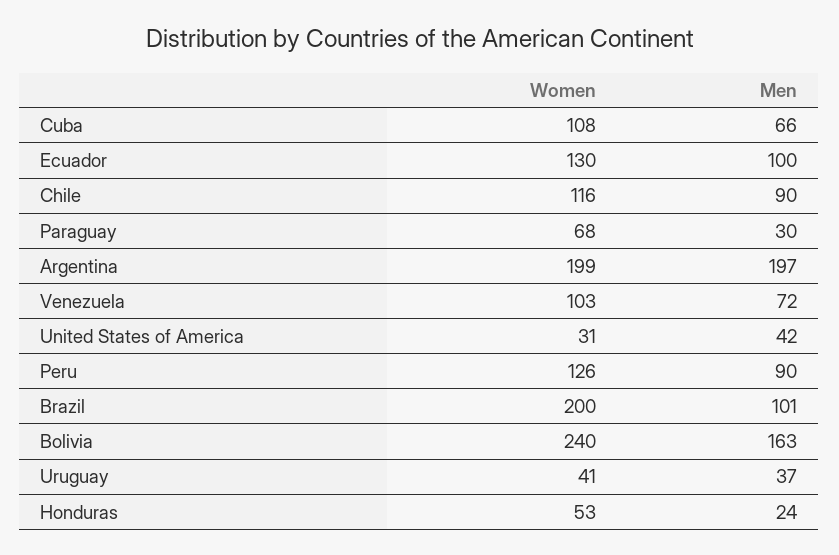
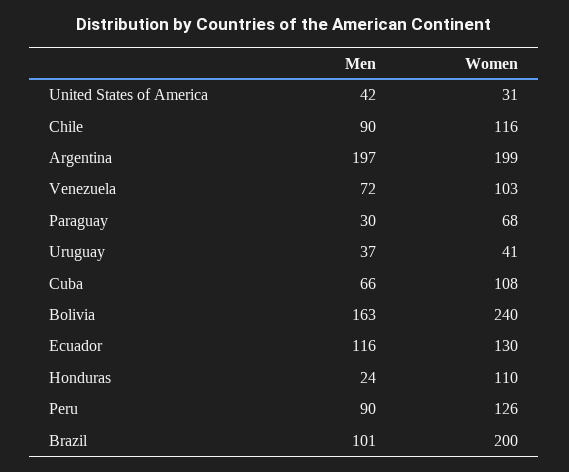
  {
    "Women": {
      "Cuba": 108,
      "Ecuador": 130,
      "Chile": 116,
      "Paraguay": 68,
      "Argentina": 199,
      "Venezuela": 103,
      "United States of America": 31,
      "Peru": 126,
      "Brazil": 200,
      "Bolivia": 240,
      "Uruguay": 41,
-     "Honduras": 53
+     "Honduras": 110
    },
    "Men": {
      "Cuba": 66,
-     "Ecuador": 100,
+     "Ecuador": 116,
      "Chile": 90,
      "Paraguay": 30,
      "Argentina": 197,
      "Venezuela": 72,
      "United States of America": 42,
      "Peru": 90,
      "Brazil": 101,
      "Bolivia": 163,
      "Uruguay": 37,
      "Honduras": 24
    }
  }

